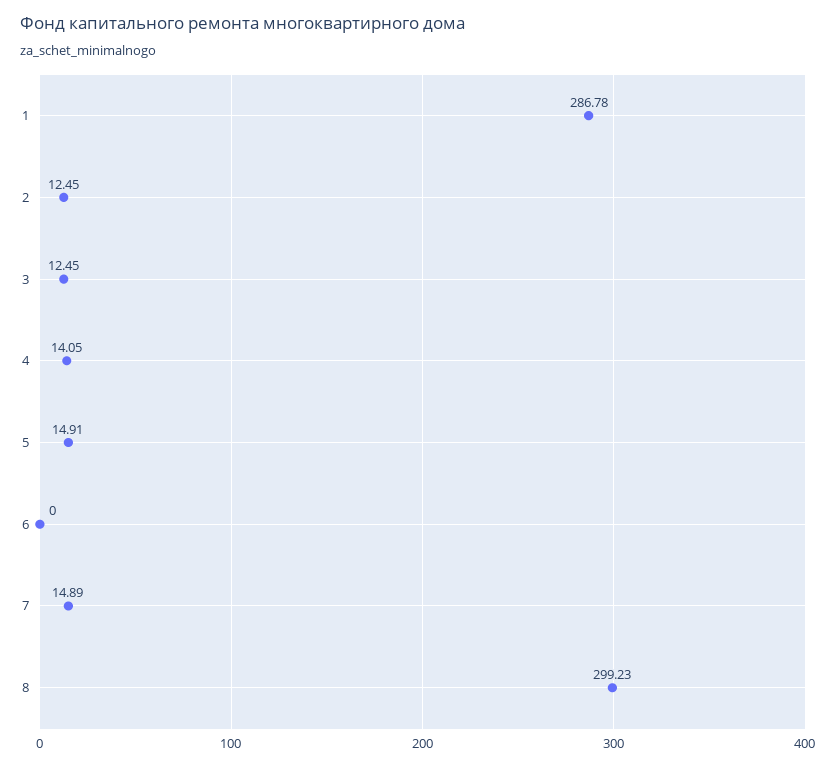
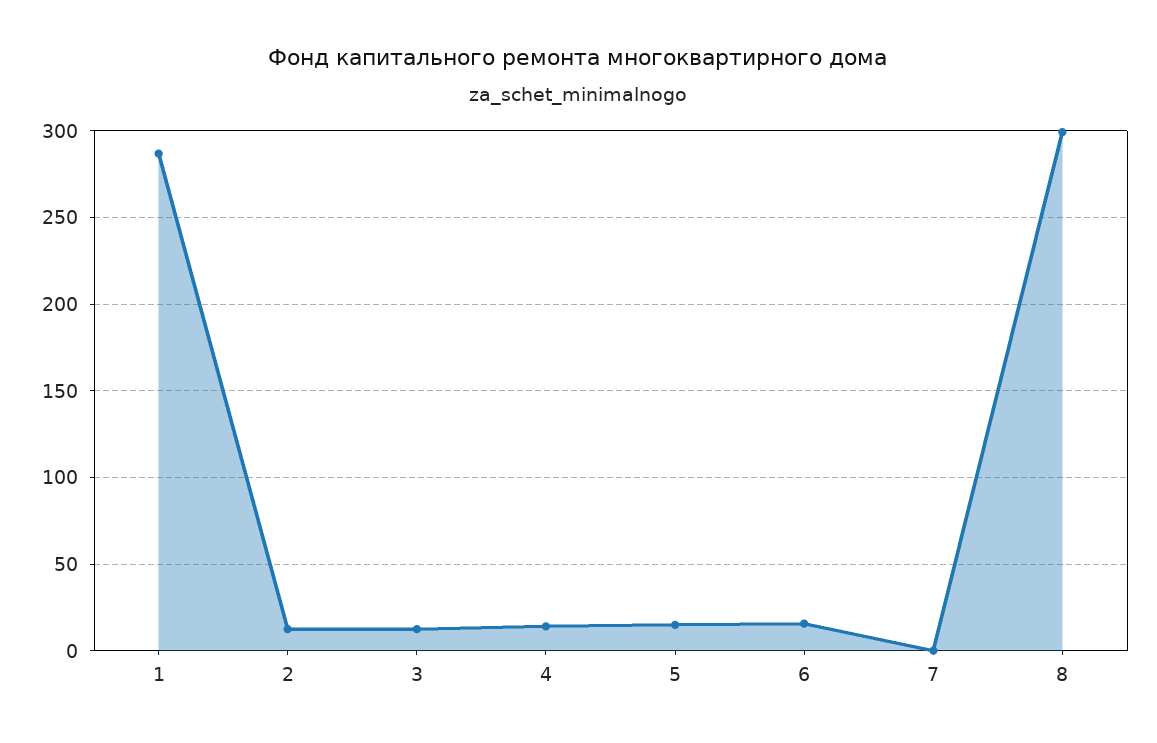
  {
    "1": 286.78,
    "2": 12.45,
    "3": 12.45,
    "4": 14.05,
    "5": 14.91,
-   "6": 0,
+   "6": 15,
-   "7": 14.89,
+   "7": 0,
    "8": 299.23
  }

